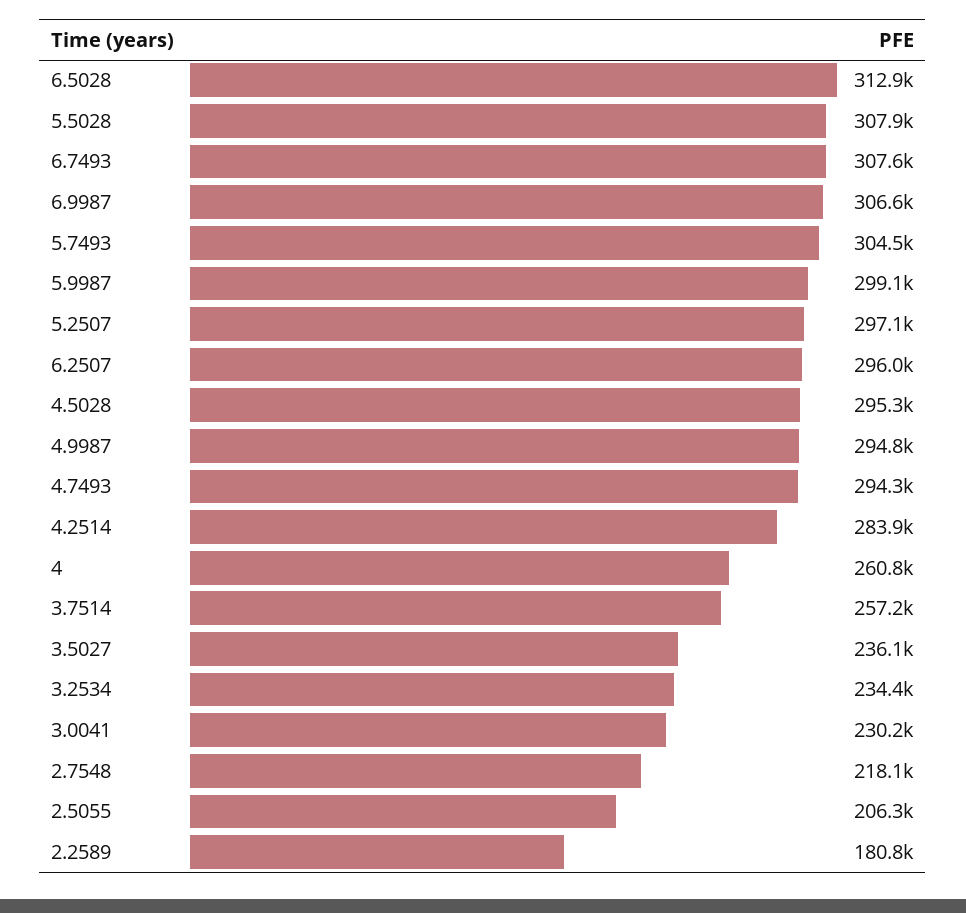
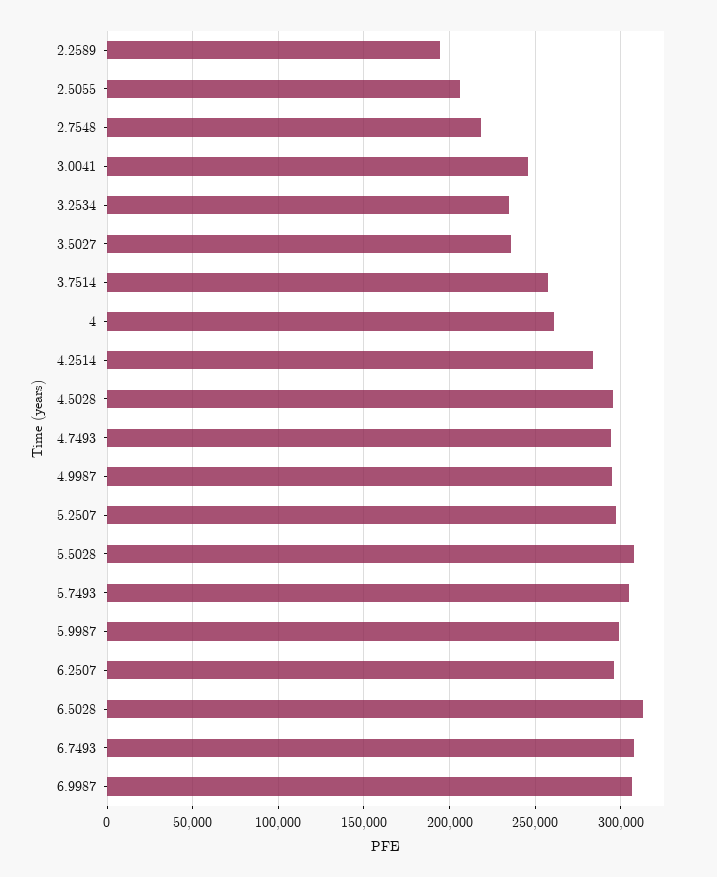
  {
    "6.5028": 312900,
    "5.5028": 307900,
    "6.7493": 307600,
    "6.9987": 306600,
    "5.7493": 304500,
    "5.9987": 299100,
    "5.2507": 297100,
    "6.2507": 296000,
    "4.5028": 295300,
    "4.9987": 294800,
    "4.7493": 294300,
    "4.2514": 283900,
    "4": 260800,
    "3.7514": 257200,
    "3.5027": 236100,
    "3.2534": 234400,
-   "3.0041": 230200,
+   "3.0041": 245000,
    "2.7548": 218100,
    "2.5055": 206300,
-   "2.2589": 180800
+   "2.2589": 195000
  }

